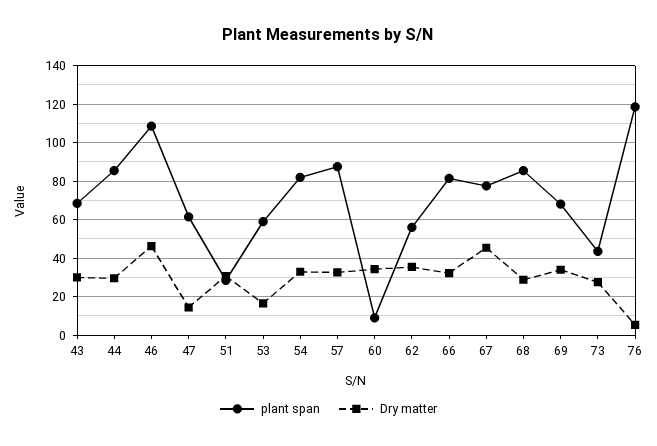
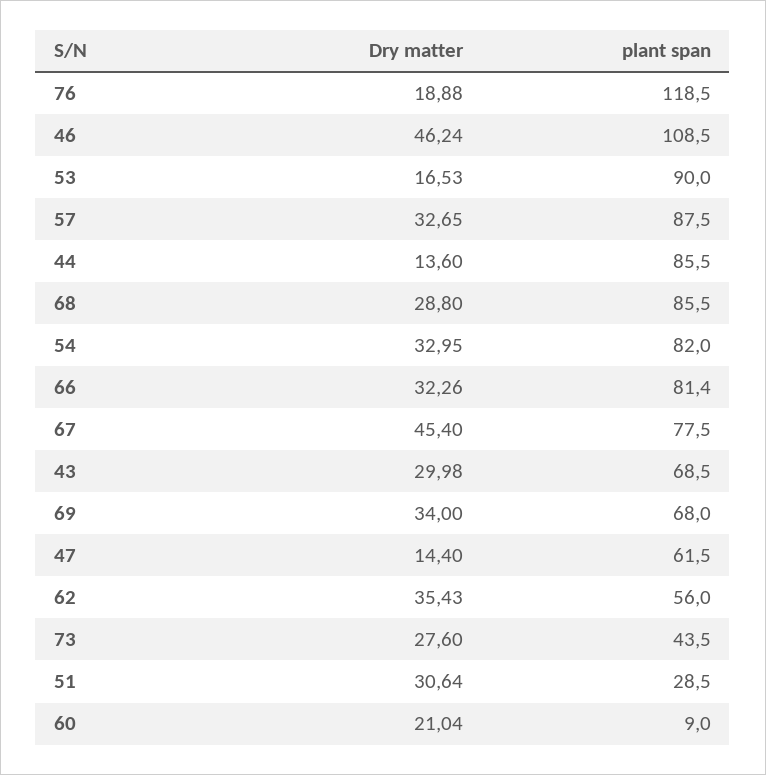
  {
    "plant span": {
      "43": 68.5,
      "44": 85.5,
      "46": 108.5,
      "47": 61.5,
      "51": 28.5,
-     "53": 60,
+     "53": 90,
      "54": 82,
      "57": 87.5,
      "60": 9,
      "62": 56,
      "66": 81.4,
      "67": 77.5,
      "68": 85.5,
      "69": 68,
      "73": 43.5,
      "76": 118.5
    },
    "Dry matter": {
      "43": 29.98,
-     "44": 30,
+     "44": 13.6,
      "46": 46.24,
      "47": 14.4,
      "51": 30.64,
      "53": 16.53,
      "54": 32.95,
      "57": 32.65,
-     "60": 35,
+     "60": 21.04,
      "62": 35.43,
      "66": 32.26,
      "67": 45.4,
      "68": 28.8,
      "69": 34,
      "73": 27.6,
-     "76": 5
+     "76": 18.88
    }
  }

